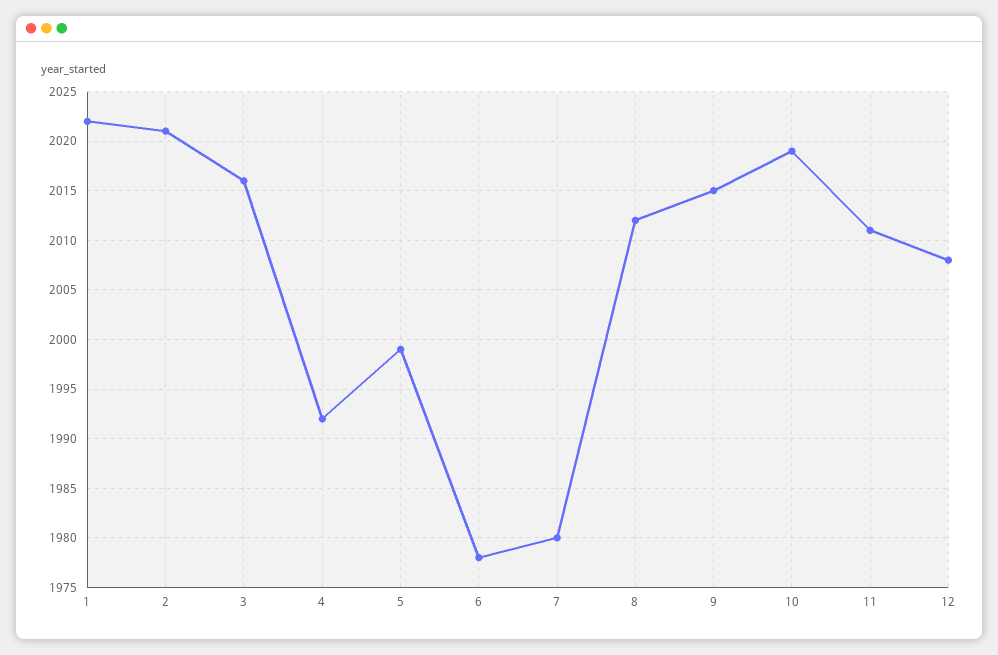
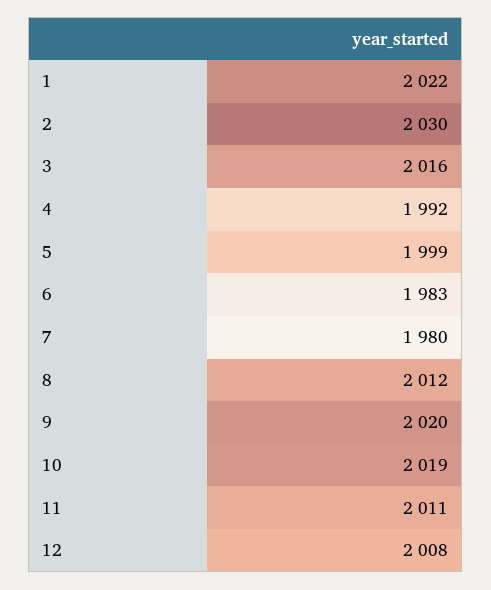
  {
    "1": 2022,
-   "2": 2021,
+   "2": 2030,
    "3": 2016,
    "4": 1992,
    "5": 1999,
-   "6": 1978,
+   "6": 1983,
    "7": 1980,
    "8": 2012,
-   "9": 2015,
+   "9": 2020,
    "10": 2019,
    "11": 2011,
    "12": 2008
  }

